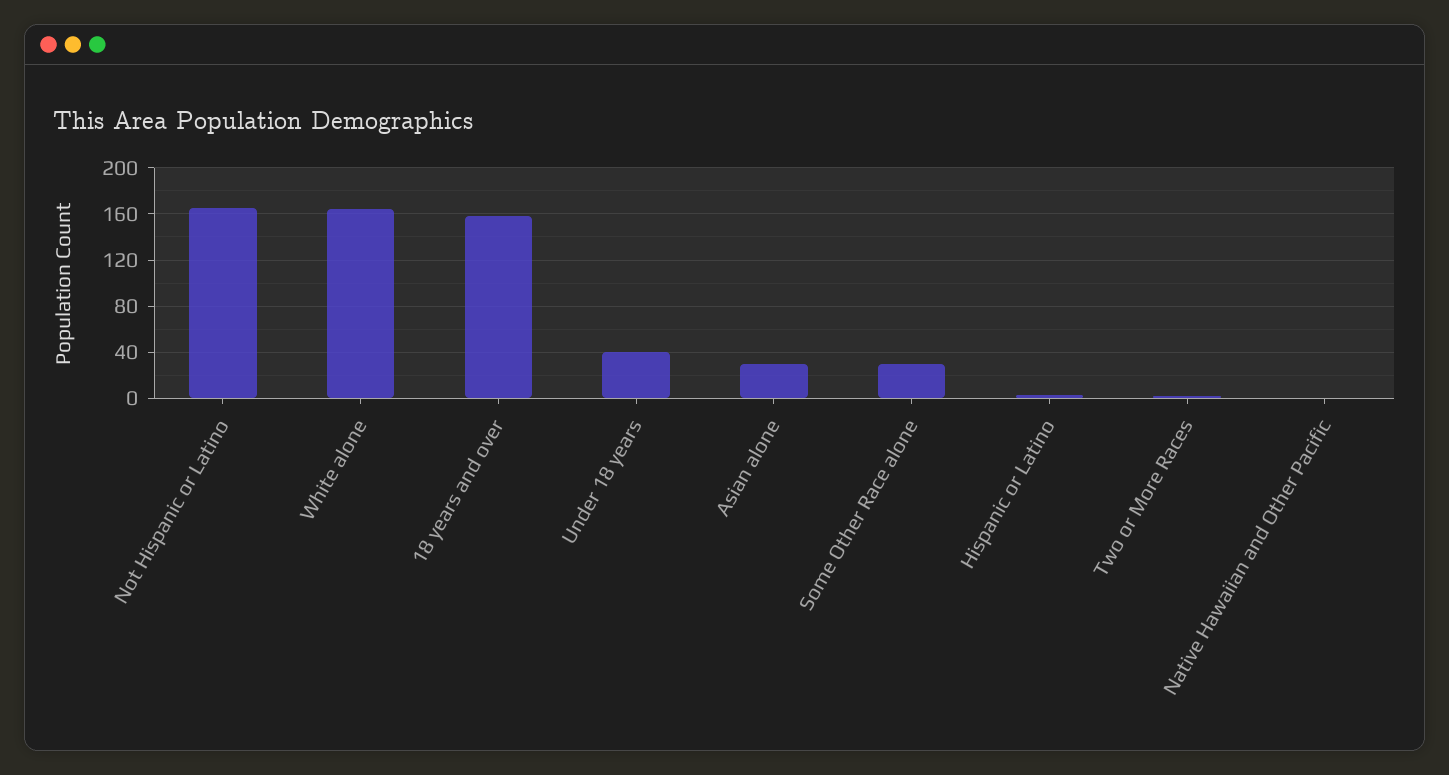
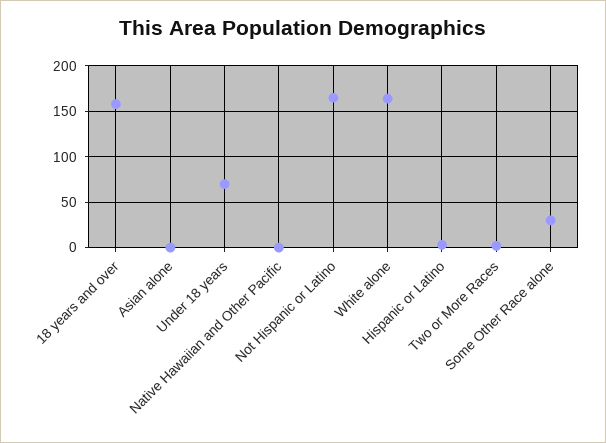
  {
    "Not Hispanic or Latino": 170,
    "White alone": 160,
    "18 years and over": 160,
-   "Under 18 years": 40,
+   "Under 18 years": 70,
-   "Asian alone": 30,
+   "Asian alone": 0,
    "Some Other Race alone": 30,
    "Hispanic or Latino": 0,
    "Two or More Races": 0,
    "Native Hawaiian and Other Pacific": 0
  }

